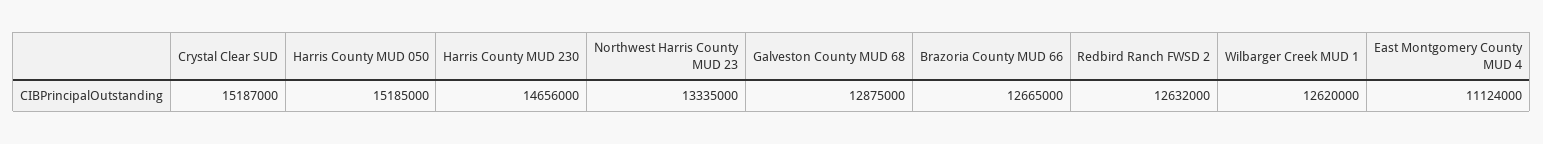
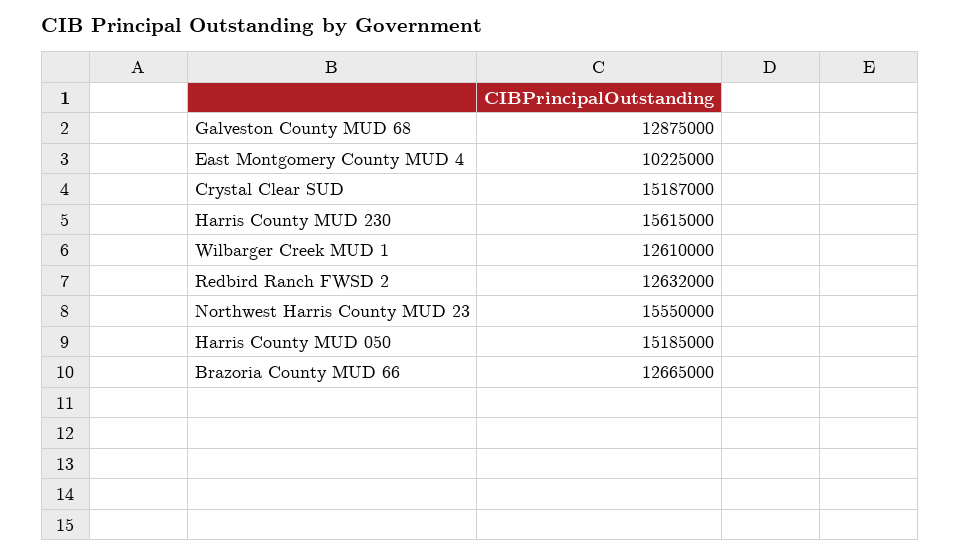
  {
    "Crystal Clear SUD": 15187000,
    "Harris County MUD 050": 15185000,
-   "Harris County MUD 230": 14656000,
+   "Harris County MUD 230": 15615000,
-   "Northwest Harris County MUD 23": 13335000,
+   "Northwest Harris County MUD 23": 15550000,
    "Galveston County MUD 68": 12875000,
    "Brazoria County MUD 66": 12665000,
    "Redbird Ranch FWSD 2": 12632000,
-   "Wilbarger Creek MUD 1": 12620000,
+   "Wilbarger Creek MUD 1": 12610000,
-   "East Montgomery County MUD 4": 11124000
+   "East Montgomery County MUD 4": 10225000
  }

